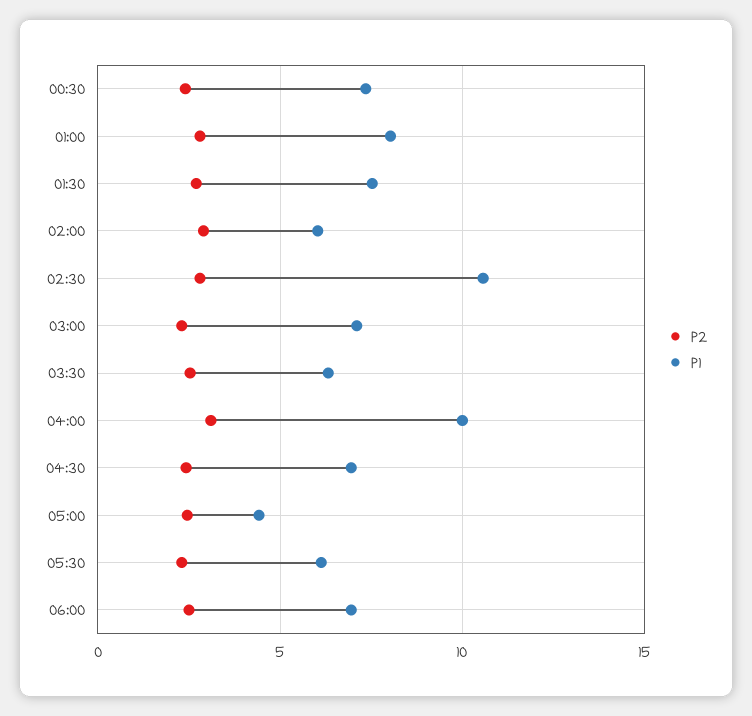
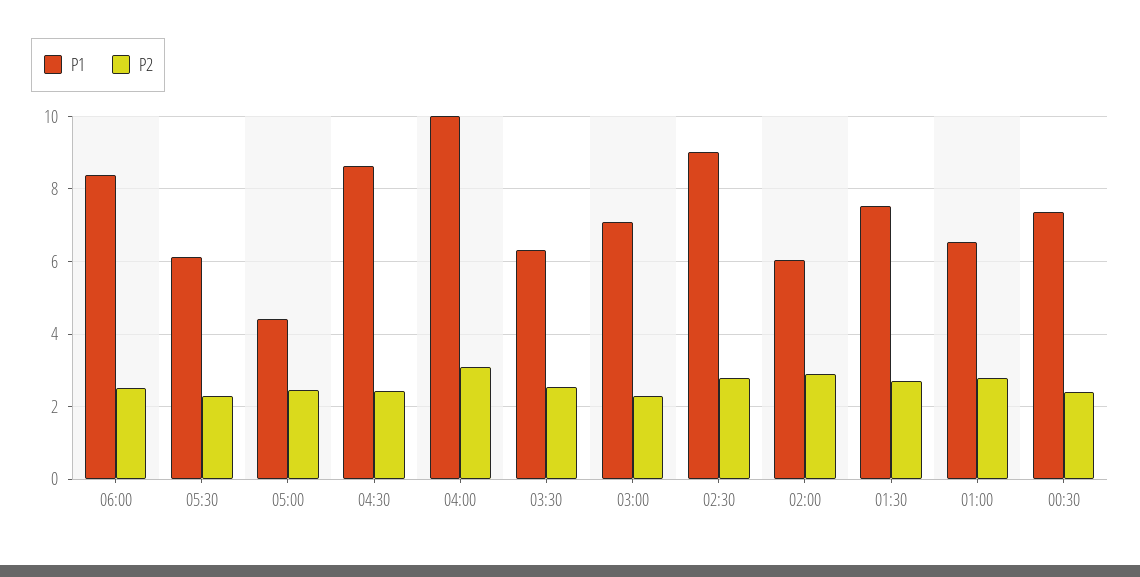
  {
    "P2": {
      "00:30": 2.4,
      "01:00": 2.8,
      "01:30": 2.8,
      "02:00": 3,
      "02:30": 2.8,
      "03:00": 2.4,
      "03:30": 2.6,
      "04:00": 3.2,
      "04:30": 2.4,
      "05:00": 2.4,
      "05:30": 2.4,
      "06:00": 2.6
    },
    "P1": {
      "00:30": 7.4,
-     "01:00": 8,
+     "01:00": 6.6,
      "01:30": 7.6,
      "02:00": 6,
-     "02:30": 10.5,
+     "02:30": 9,
      "03:00": 7.2,
      "03:30": 6.4,
      "04:00": 10,
-     "04:30": 7,
+     "04:30": 8.6,
      "05:00": 4.4,
      "05:30": 6.2,
-     "06:00": 7
+     "06:00": 8.4
    }
  }

